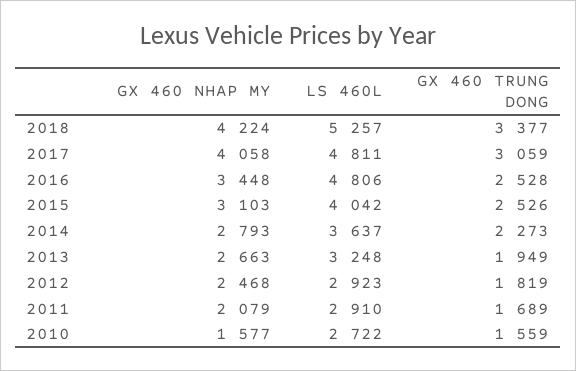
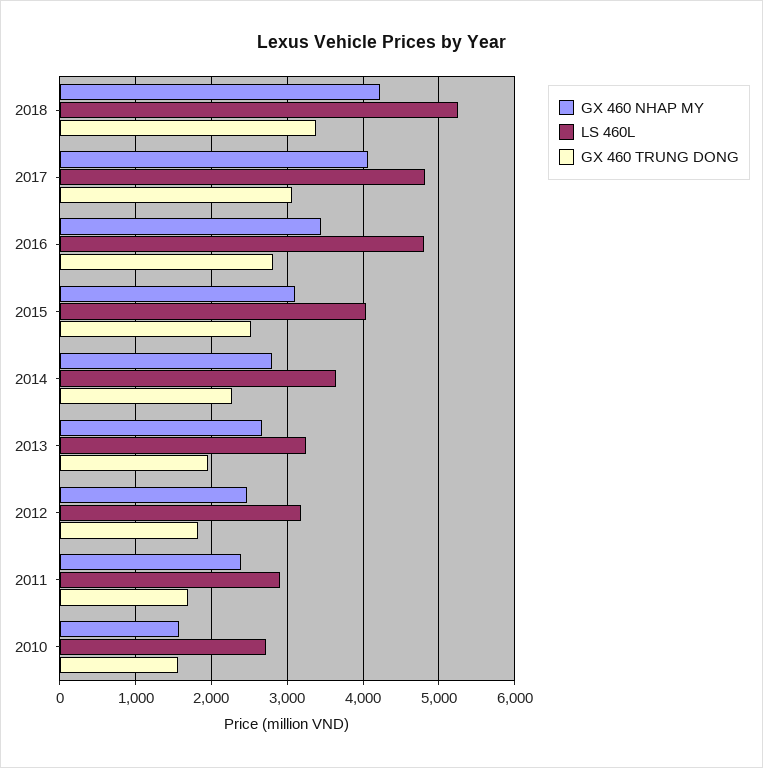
  {
    "GX 460 NHAP MY": {
      "2018": 4224,
      "2017": 4058,
      "2016": 3448,
      "2015": 3103,
      "2014": 2793,
      "2013": 2663,
      "2012": 2468,
-     "2011": 2079,
+     "2011": 2400,
      "2010": 1577
    },
    "LS 460L": {
      "2018": 5257,
      "2017": 4811,
      "2016": 4806,
      "2015": 4042,
      "2014": 3637,
      "2013": 3248,
-     "2012": 2923,
+     "2012": 3200,
      "2011": 2910,
      "2010": 2722
    },
    "GX 460 TRUNG DONG": {
      "2018": 3377,
      "2017": 3059,
-     "2016": 2528,
+     "2016": 2800,
      "2015": 2526,
      "2014": 2273,
      "2013": 1949,
      "2012": 1819,
      "2011": 1689,
      "2010": 1559
    }
  }

